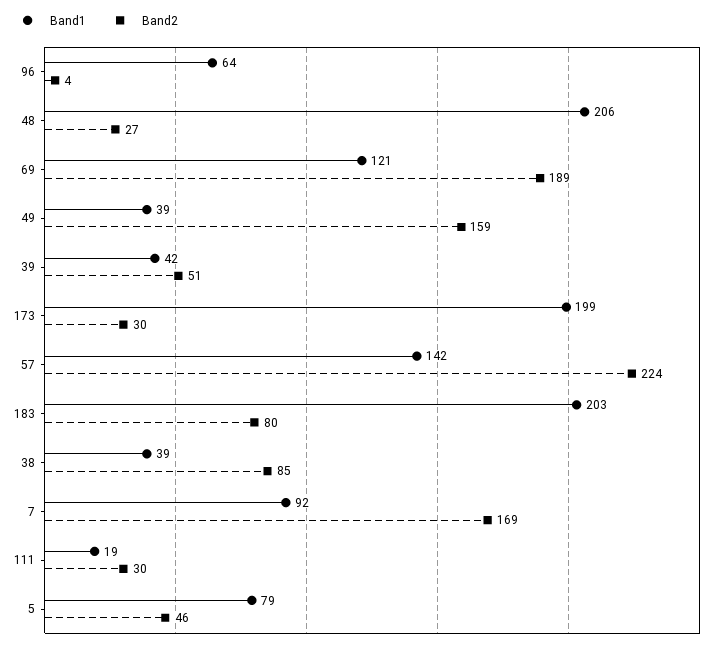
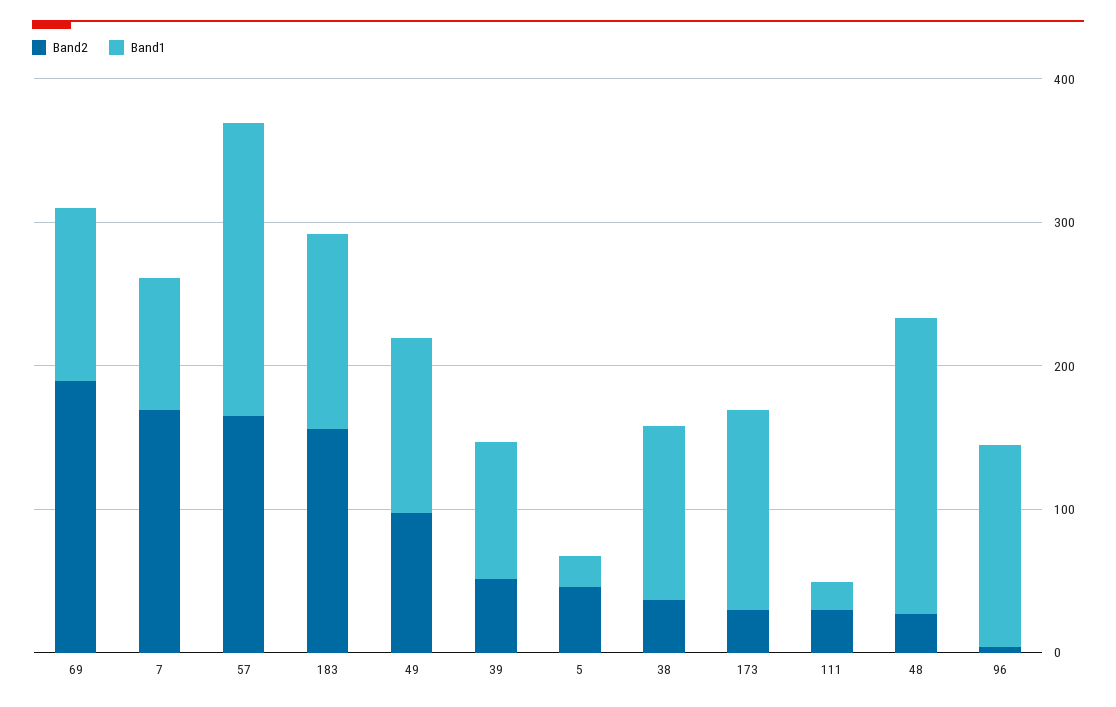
  {
    "Band1": {
-     "96": 64,
+     "96": 140,
      "48": 206,
      "69": 121,
-     "49": 39,
+     "49": 120,
-     "39": 42,
+     "39": 100,
-     "173": 199,
+     "173": 140,
-     "57": 142,
+     "57": 200,
-     "183": 203,
+     "183": 140,
-     "38": 39,
+     "38": 120,
      "7": 92,
      "111": 19,
-     "5": 79
+     "5": 20
    },
    "Band2": {
      "96": 4,
      "48": 27,
      "69": 189,
-     "49": 159,
+     "49": 100,
      "39": 51,
      "173": 30,
-     "57": 224,
+     "57": 160,
-     "183": 80,
+     "183": 160,
-     "38": 85,
+     "38": 40,
      "7": 169,
      "111": 30,
      "5": 46
    }
  }

